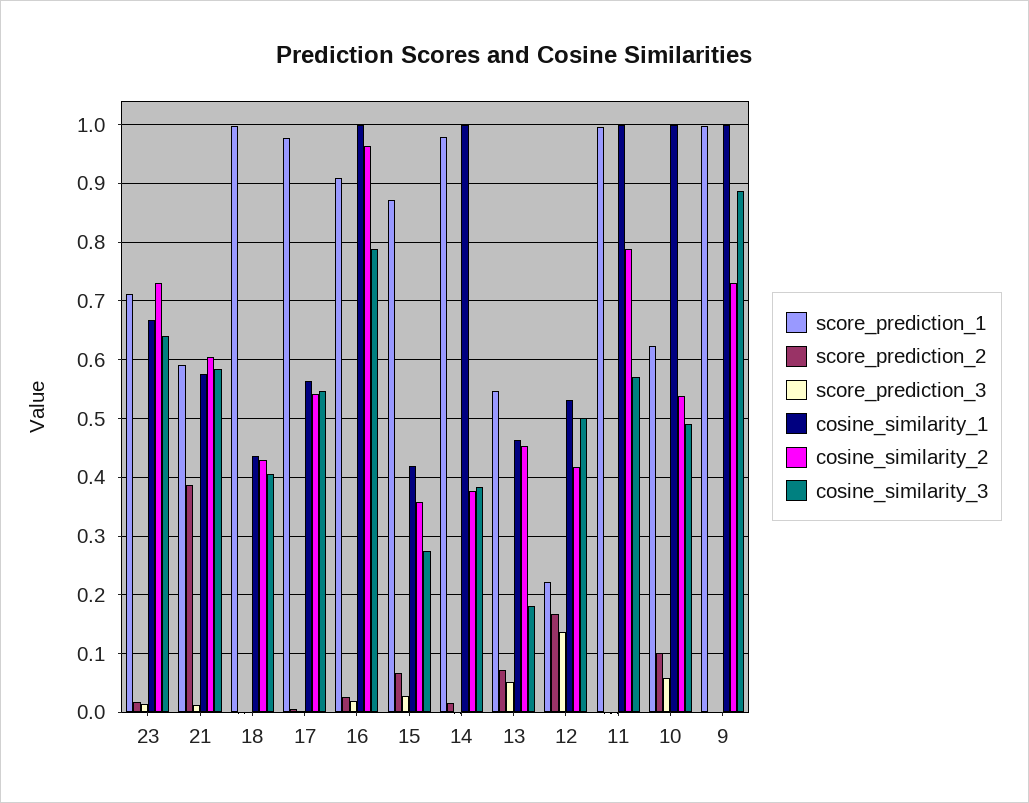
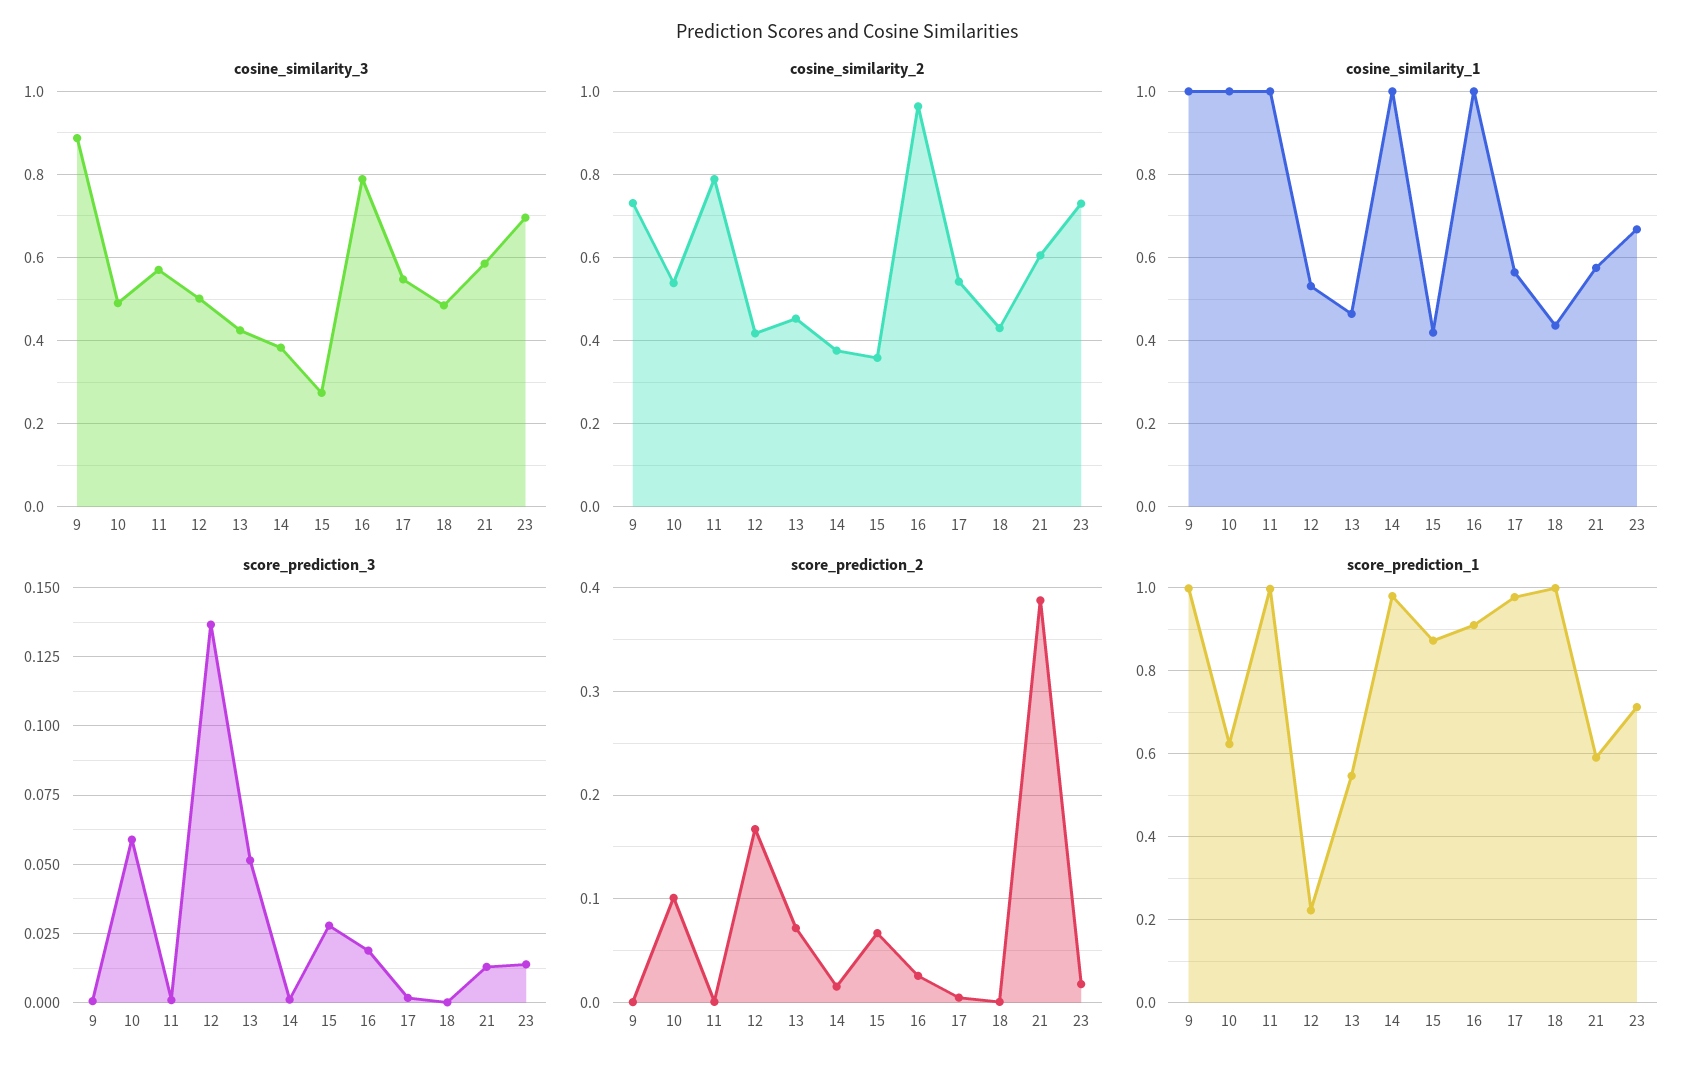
  {
    "score_prediction_1": {
      "23": 0.72,
      "21": 0.6,
      "18": 1,
      "17": 0.98,
      "16": 0.9,
      "15": 0.88,
      "14": 0.98,
      "13": 0.54,
      "12": 0.22,
      "11": 1,
      "10": 0.62,
      "9": 1
    },
    "score_prediction_2": {
      "23": 0.02,
      "21": 0.39,
      "18": 0,
      "17": 0,
      "16": 0.03,
      "15": 0.07,
      "14": 0.02,
      "13": 0.07,
      "12": 0.17,
      "11": 0,
      "10": 0.1,
      "9": 0
    },
    "score_prediction_3": {
      "23": 0.015,
      "21": 0.0125,
      "18": 0,
      "17": 0.0025,
      "16": 0.02,
      "15": 0.0275,
      "14": 0,
      "13": 0.0525,
      "12": 0.1375,
      "11": 0,
      "10": 0.06,
      "9": 0
    },
    "cosine_similarity_1": {
      "23": 0.66,
      "21": 0.58,
      "18": 0.44,
      "17": 0.56,
      "16": 1,
      "15": 0.42,
      "14": 1,
      "13": 0.46,
      "12": 0.54,
      "11": 1,
      "10": 1,
      "9": 1
    },
    "cosine_similarity_2": {
      "23": 0.74,
      "21": 0.6,
      "18": 0.44,
      "17": 0.54,
      "16": 0.96,
      "15": 0.36,
      "14": 0.38,
      "13": 0.46,
      "12": 0.42,
      "11": 0.78,
      "10": 0.54,
      "9": 0.74
    },
    "cosine_similarity_3": {
-     "23": 0.64,
+     "23": 0.7,
      "21": 0.58,
-     "18": 0.4,
+     "18": 0.48,
      "17": 0.54,
      "16": 0.78,
      "15": 0.28,
      "14": 0.38,
-     "13": 0.18,
+     "13": 0.42,
      "12": 0.5,
      "11": 0.58,
      "10": 0.5,
      "9": 0.88
    }
  }

